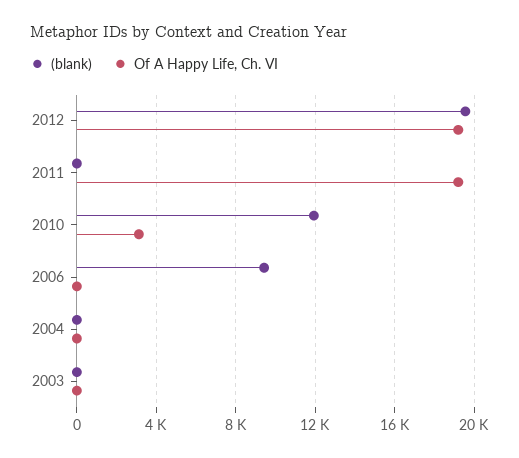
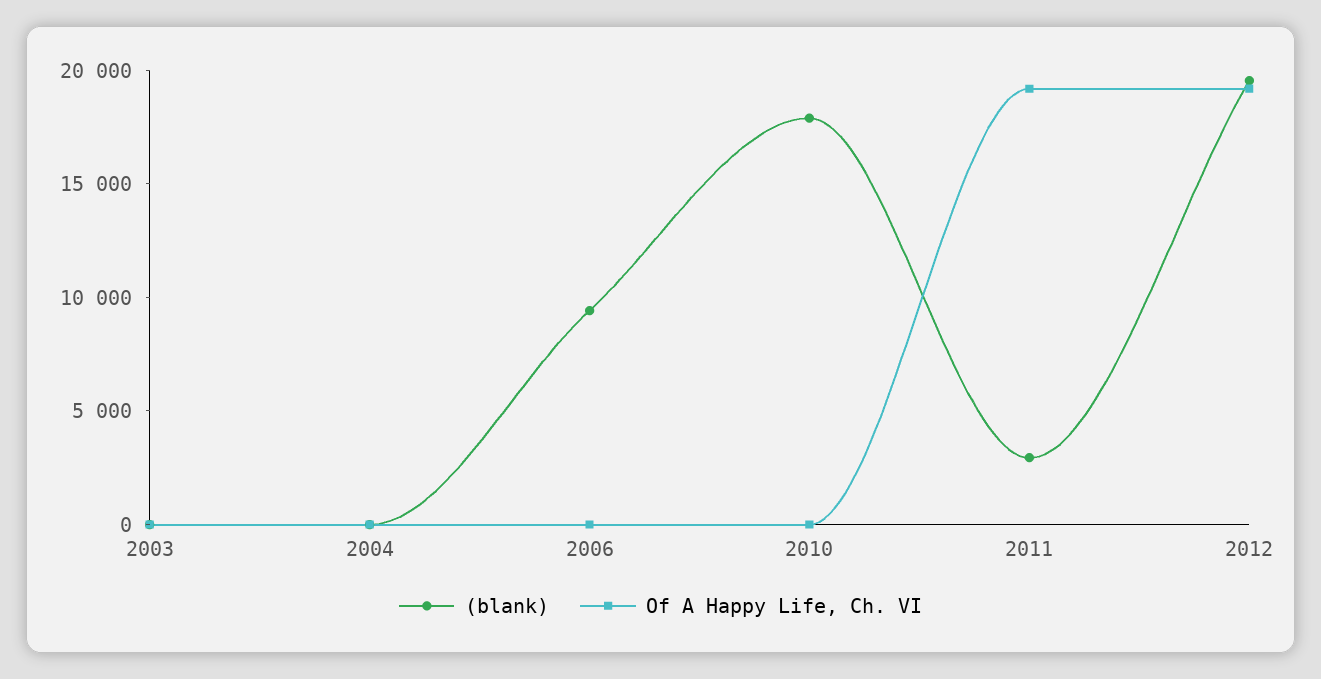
  {
    "(blank)": {
      "2012": 19500,
-     "2011": 0,
+     "2011": 3000,
-     "2010": 12000,
+     "2010": 18000,
      "2006": 9500,
      "2004": 0,
      "2003": 0
    },
    "Of A Happy Life, Ch. VI": {
      "2012": 19000,
      "2011": 19000,
-     "2010": 3000,
+     "2010": 0,
      "2006": 0,
      "2004": 0,
      "2003": 0
    }
  }

